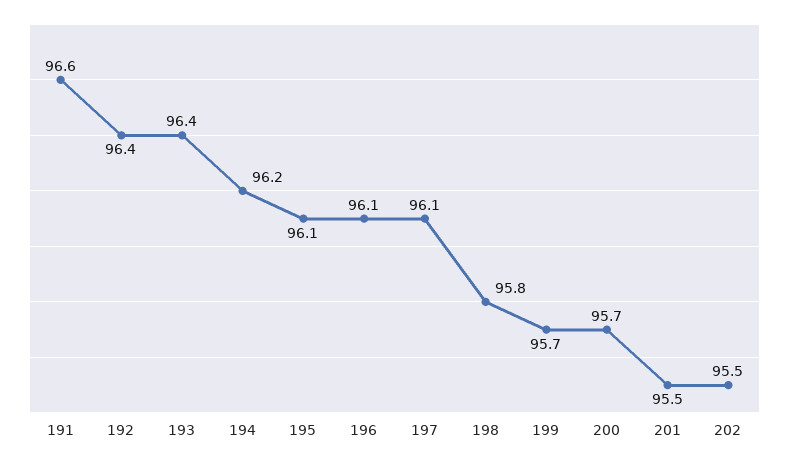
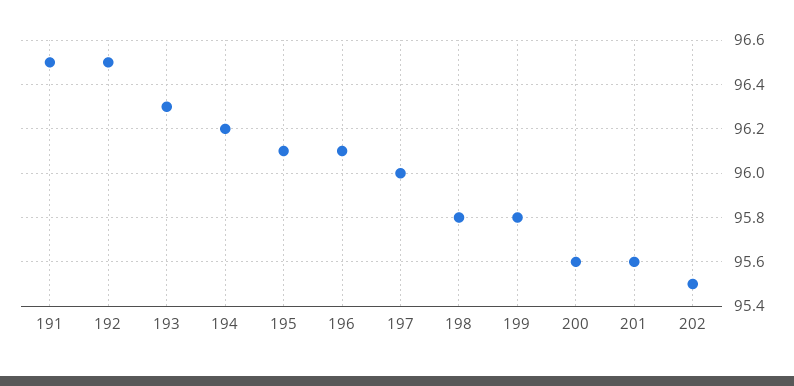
  {
-   "191": 96.6,
+   "191": 96.5,
-   "192": 96.4,
+   "192": 96.5,
-   "193": 96.4,
+   "193": 96.3,
    "194": 96.2,
    "195": 96.1,
    "196": 96.1,
-   "197": 96.1,
+   "197": 96,
    "198": 95.8,
-   "199": 95.7,
+   "199": 95.8,
-   "200": 95.7,
+   "200": 95.6,
-   "201": 95.5,
+   "201": 95.6,
    "202": 95.5
  }

